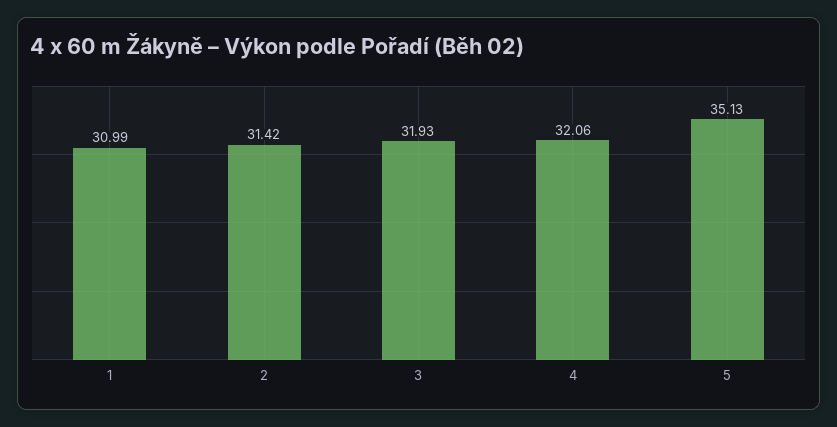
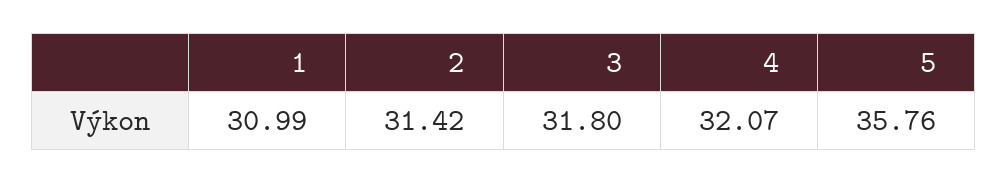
  {
    "1": 30.99,
    "2": 31.42,
-   "3": 31.93,
+   "3": 31.8,
-   "4": 32.06,
+   "4": 32.07,
-   "5": 35.13
+   "5": 35.76
  }

